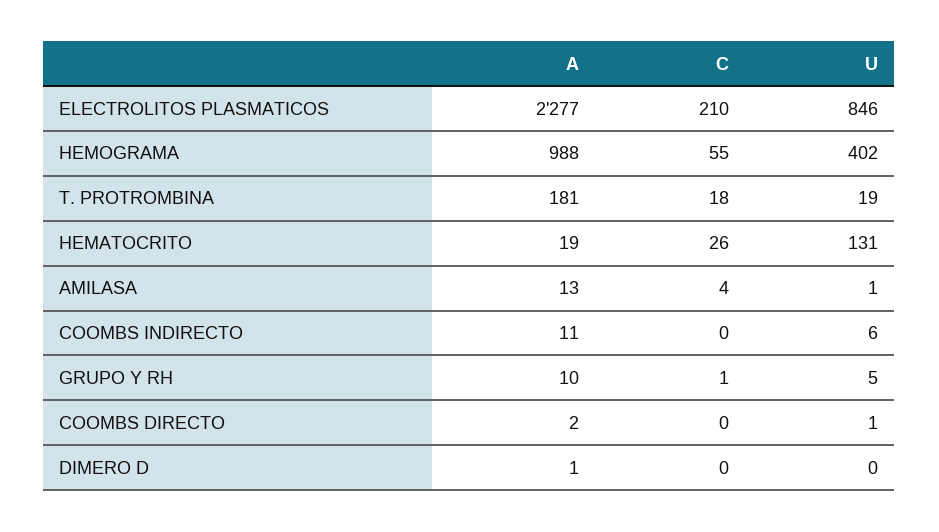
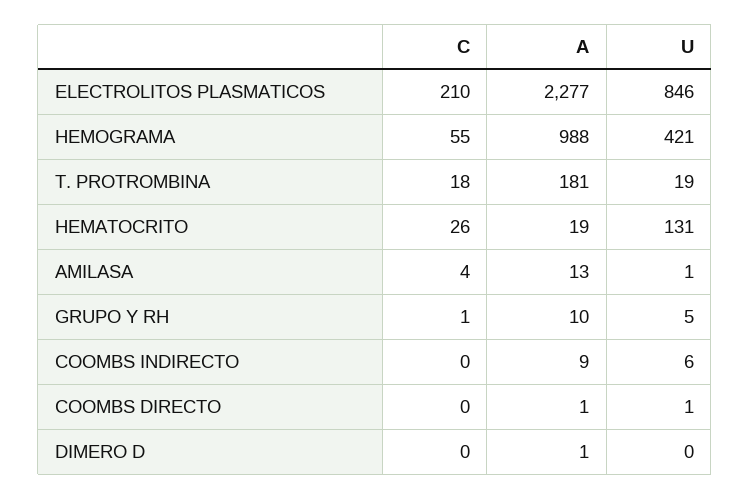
  {
    "A": {
      "ELECTROLITOS PLASMATICOS": 2277,
      "HEMOGRAMA": 988,
      "T. PROTROMBINA": 181,
      "HEMATOCRITO": 19,
      "AMILASA": 13,
-     "COOMBS INDIRECTO": 11,
+     "COOMBS INDIRECTO": 9,
      "GRUPO Y RH": 10,
-     "COOMBS DIRECTO": 2,
+     "COOMBS DIRECTO": 1,
      "DIMERO D": 1
    },
    "C": {
      "ELECTROLITOS PLASMATICOS": 210,
      "HEMOGRAMA": 55,
      "T. PROTROMBINA": 18,
      "HEMATOCRITO": 26,
      "AMILASA": 4,
      "COOMBS INDIRECTO": 0,
      "GRUPO Y RH": 1,
      "COOMBS DIRECTO": 0,
      "DIMERO D": 0
    },
    "U": {
      "ELECTROLITOS PLASMATICOS": 846,
-     "HEMOGRAMA": 402,
+     "HEMOGRAMA": 421,
      "T. PROTROMBINA": 19,
      "HEMATOCRITO": 131,
      "AMILASA": 1,
      "COOMBS INDIRECTO": 6,
      "GRUPO Y RH": 5,
      "COOMBS DIRECTO": 1,
      "DIMERO D": 0
    }
  }

